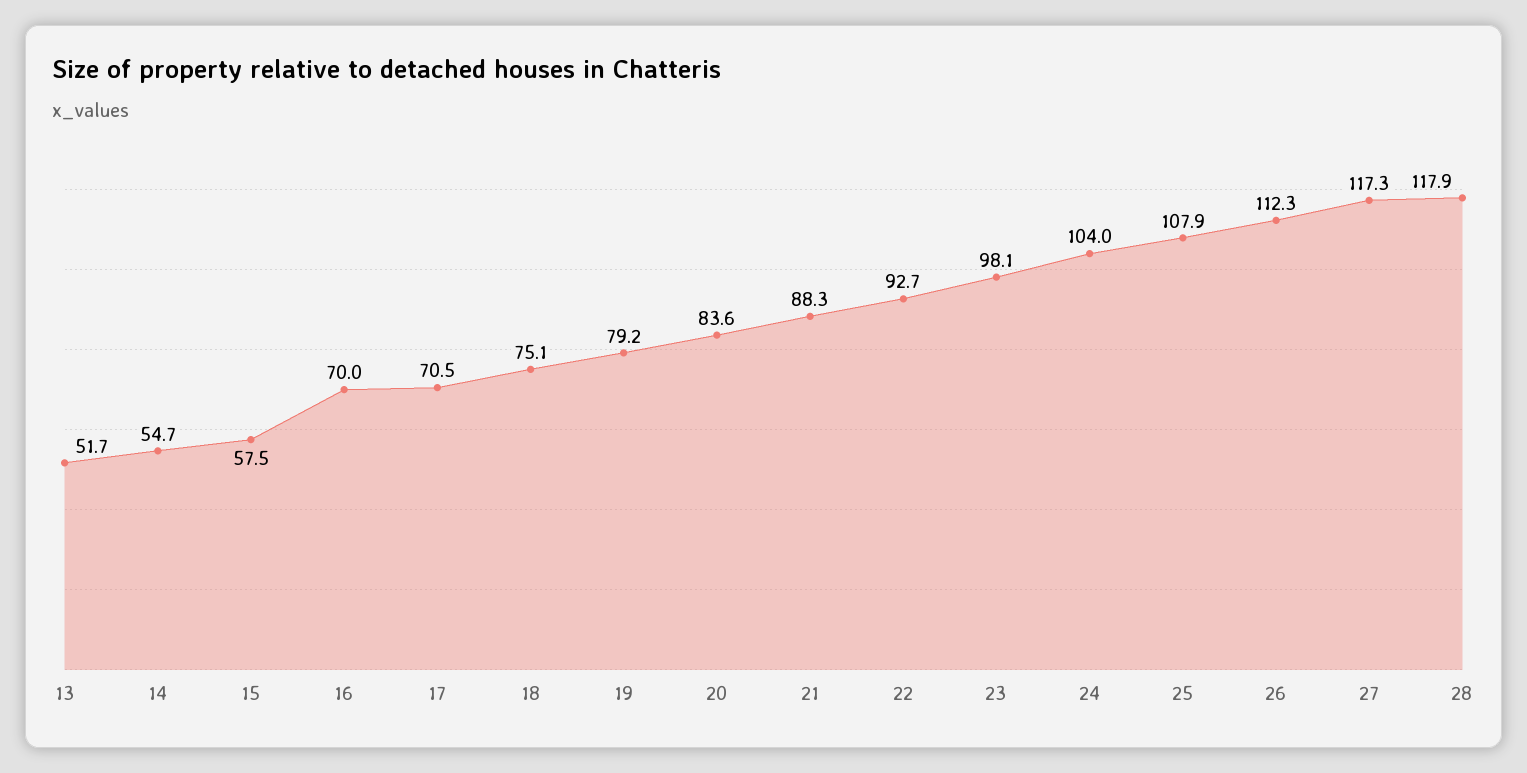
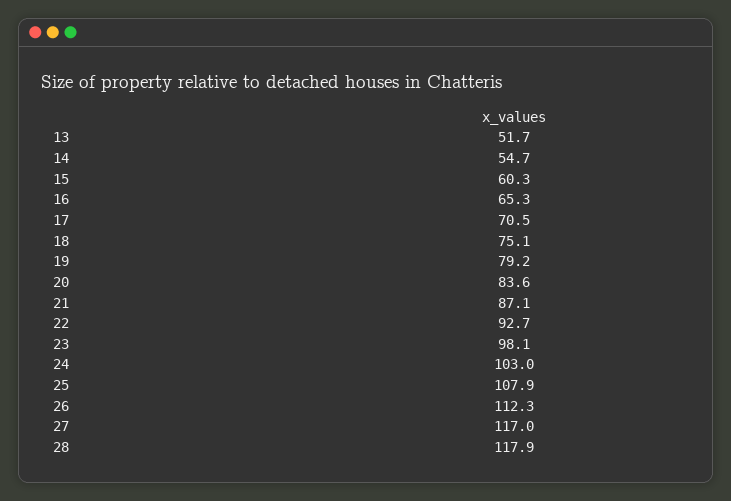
  {
    "13": 51.7,
    "14": 54.7,
-   "15": 57.5,
+   "15": 60.3,
-   "16": 70,
+   "16": 65.3,
    "17": 70.5,
    "18": 75.1,
    "19": 79.2,
    "20": 83.6,
-   "21": 88.3,
+   "21": 87.1,
    "22": 92.7,
    "23": 98.1,
-   "24": 104,
+   "24": 103,
    "25": 107.9,
    "26": 112.3,
-   "27": 117.3,
+   "27": 117,
    "28": 117.9
  }

